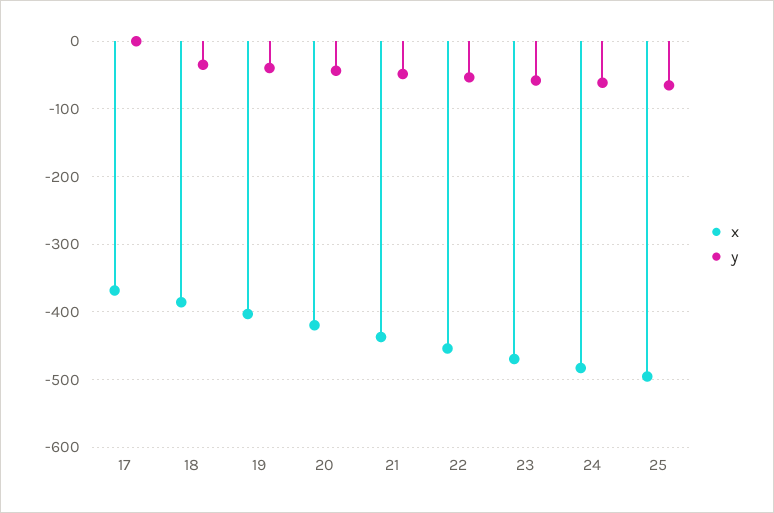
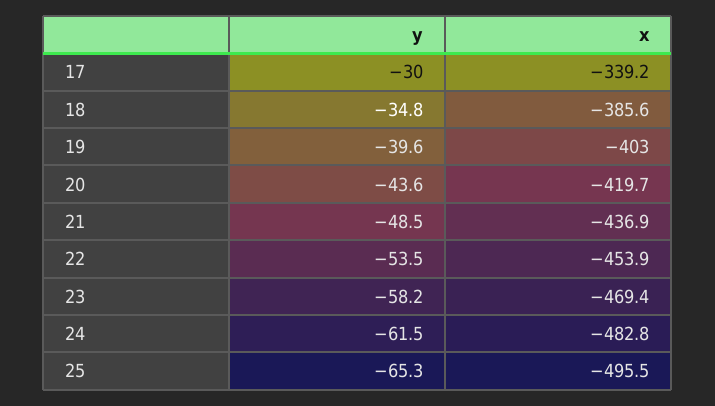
  {
    "x": {
-     "17": -370,
+     "17": -339.2,
      "18": -385.6,
      "19": -403,
      "20": -419.7,
      "21": -436.9,
      "22": -453.9,
      "23": -469.4,
      "24": -482.8,
      "25": -495.5
    },
    "y": {
-     "17": 0,
+     "17": -30,
      "18": -34.8,
      "19": -39.6,
      "20": -43.6,
      "21": -48.5,
      "22": -53.5,
      "23": -58.2,
      "24": -61.5,
      "25": -65.3
    }
  }

